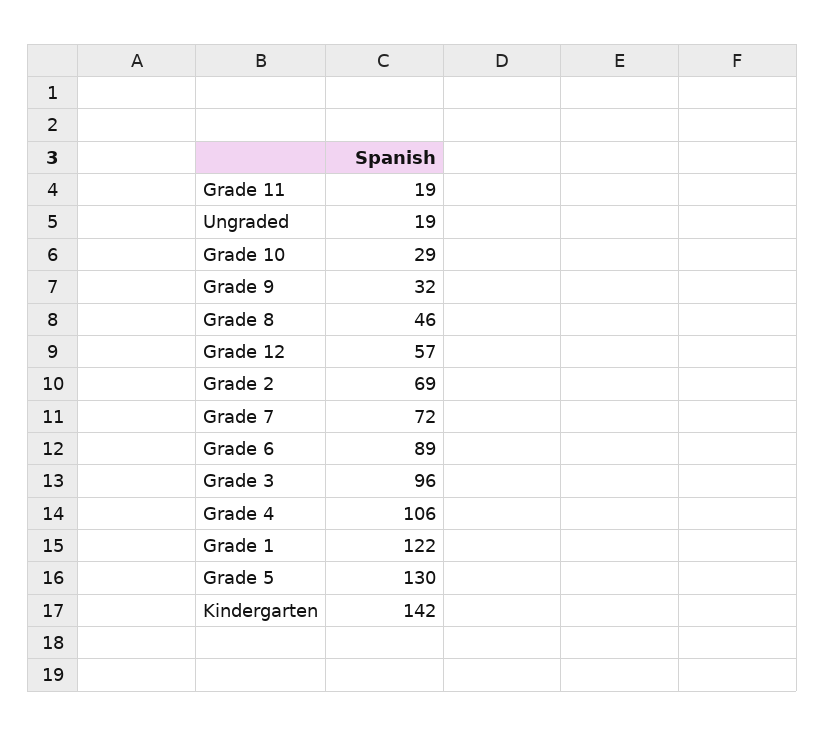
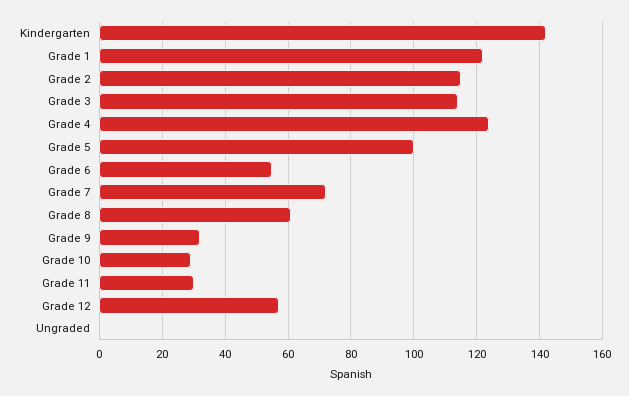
  {
-   "Grade 11": 19,
+   "Grade 11": 30,
-   "Ungraded": 19,
+   "Ungraded": 0,
    "Grade 10": 29,
    "Grade 9": 32,
-   "Grade 8": 46,
+   "Grade 8": 60,
    "Grade 12": 57,
-   "Grade 2": 69,
+   "Grade 2": 115,
    "Grade 7": 72,
-   "Grade 6": 89,
+   "Grade 6": 55,
-   "Grade 3": 96,
+   "Grade 3": 115,
-   "Grade 4": 106,
+   "Grade 4": 125,
    "Grade 1": 122,
-   "Grade 5": 130,
+   "Grade 5": 100,
    "Kindergarten": 142
  }

